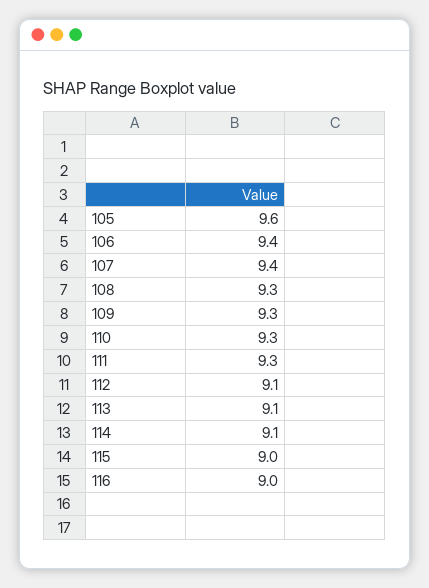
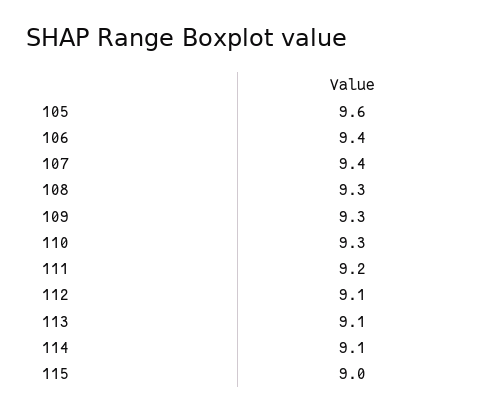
  {
    "105": 9.6,
    "106": 9.4,
    "107": 9.4,
    "108": 9.3,
    "109": 9.3,
    "110": 9.3,
-   "111": 9.3,
+   "111": 9.2,
    "112": 9.1,
    "113": 9.1,
    "114": 9.1,
-   "115": 9,
+   "115": 9
-   "116": 9
  }

